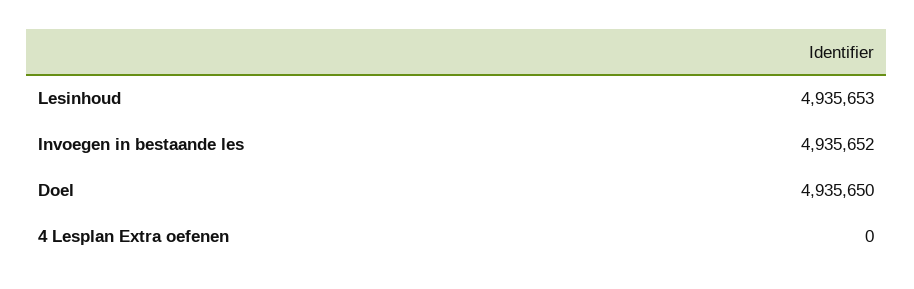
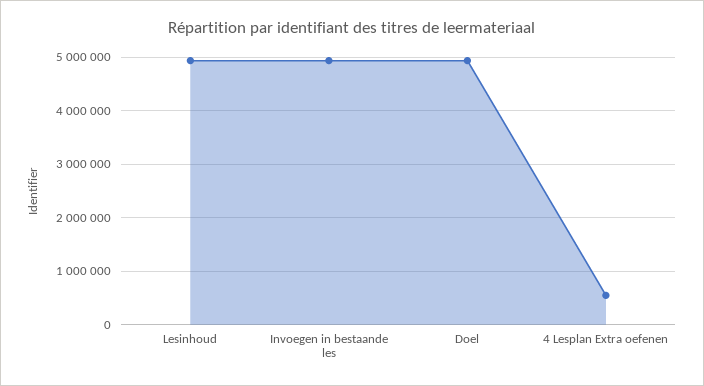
  {
    "Lesinhoud": 4935653,
    "Invoegen in bestaande les": 4935652,
    "Doel": 4935650,
-   "4 Lesplan Extra oefenen": 0
+   "4 Lesplan Extra oefenen": 600000
  }

